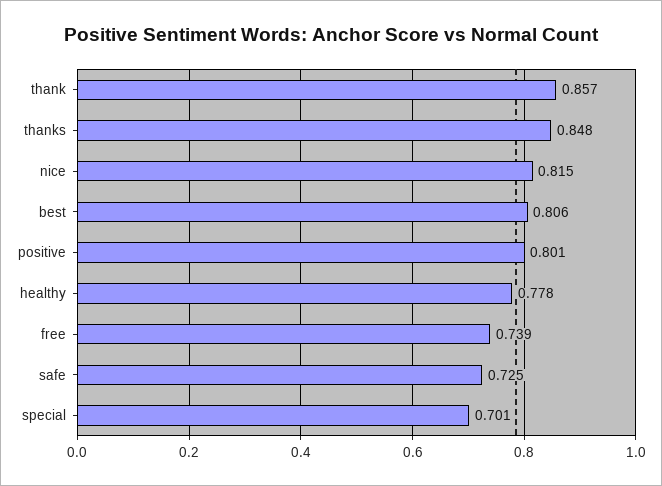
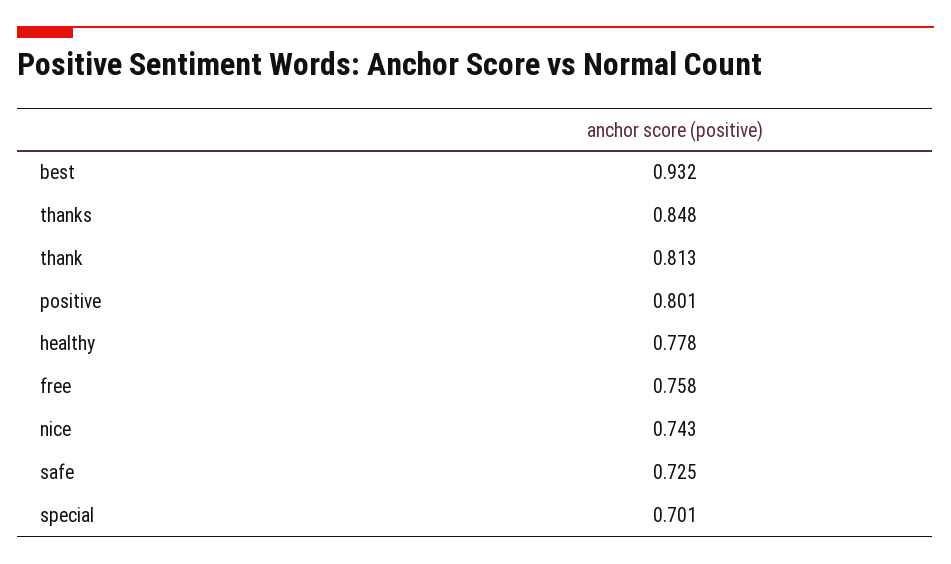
  {
-   "thank": 0.857,
+   "thank": 0.813,
    "thanks": 0.848,
-   "nice": 0.815,
+   "nice": 0.743,
-   "best": 0.806,
+   "best": 0.932,
    "positive": 0.801,
    "healthy": 0.778,
-   "free": 0.739,
+   "free": 0.758,
    "safe": 0.725,
    "special": 0.701
  }

